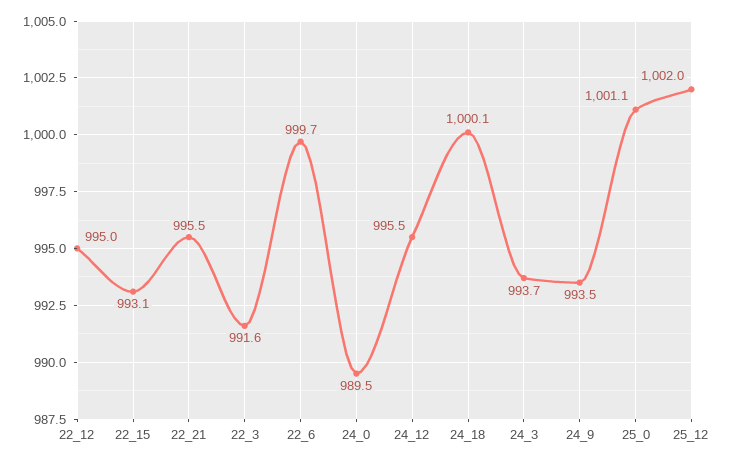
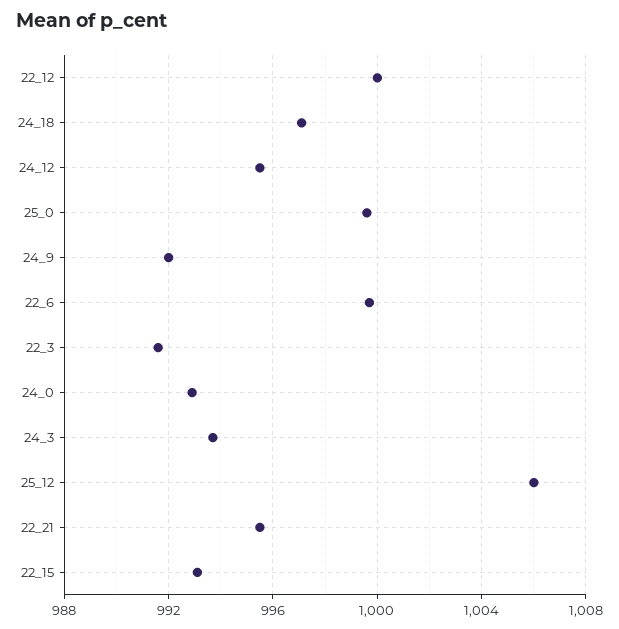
  {
-   "22_12": 995,
+   "22_12": 1000,
    "22_15": 993.1,
    "22_21": 995.5,
    "22_3": 991.6,
    "22_6": 999.7,
-   "24_0": 989.5,
+   "24_0": 993,
    "24_12": 995.5,
-   "24_18": 1000.1,
+   "24_18": 997,
    "24_3": 993.7,
-   "24_9": 993.5,
+   "24_9": 992,
-   "25_0": 1001.1,
+   "25_0": 999.5,
-   "25_12": 1002
+   "25_12": 1006
  }

